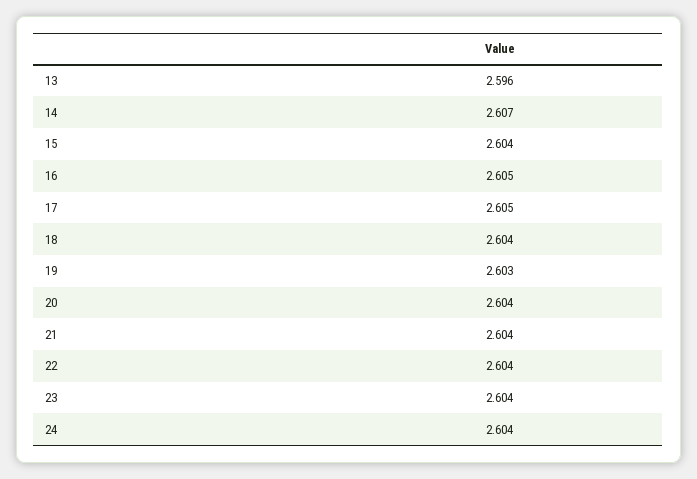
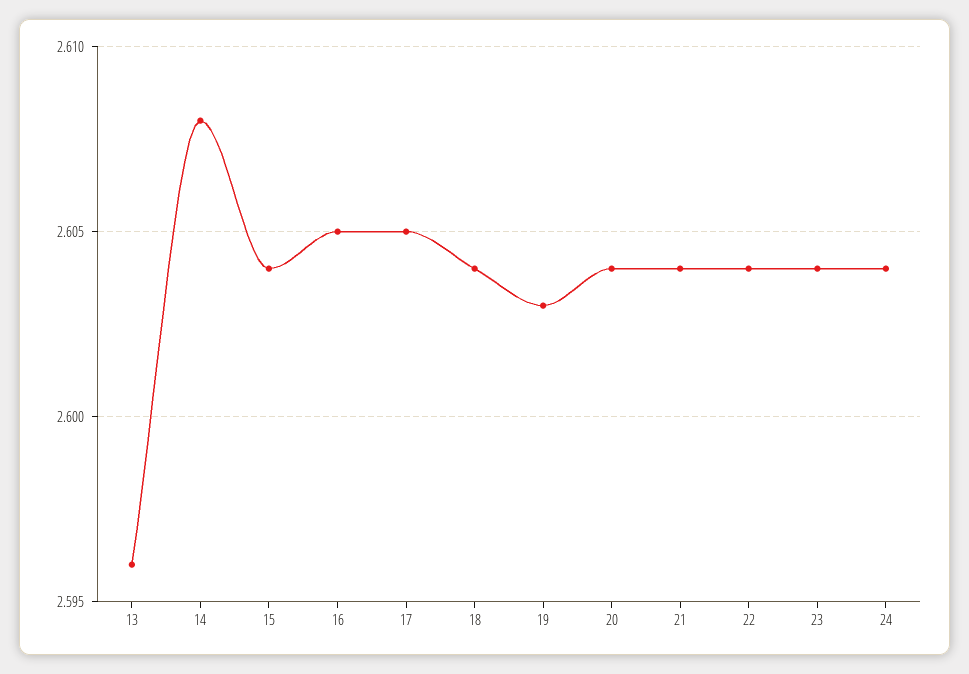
  {
    "13": 2.596,
-   "14": 2.607,
+   "14": 2.608,
    "15": 2.604,
    "16": 2.605,
    "17": 2.605,
    "18": 2.604,
    "19": 2.603,
    "20": 2.604,
    "21": 2.604,
    "22": 2.604,
    "23": 2.604,
    "24": 2.604
  }

